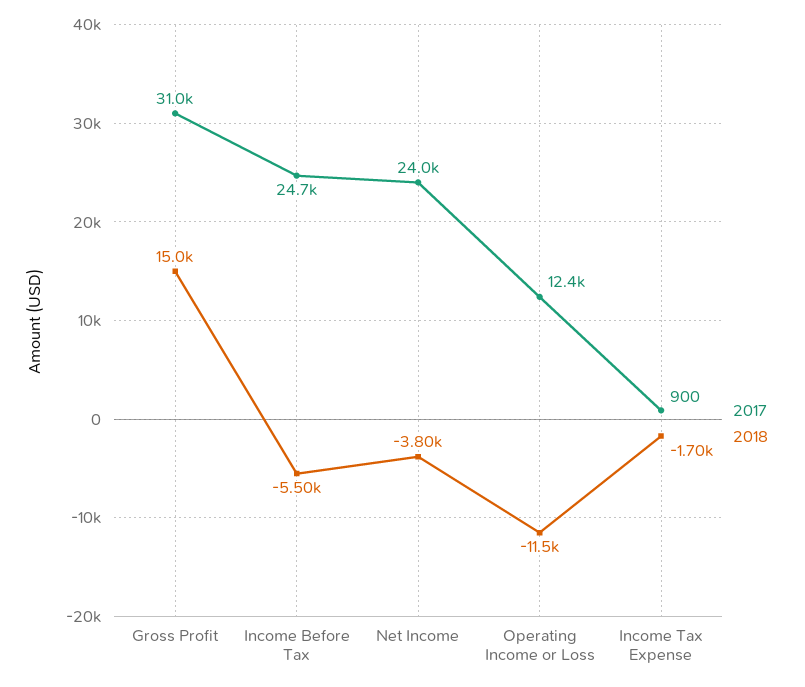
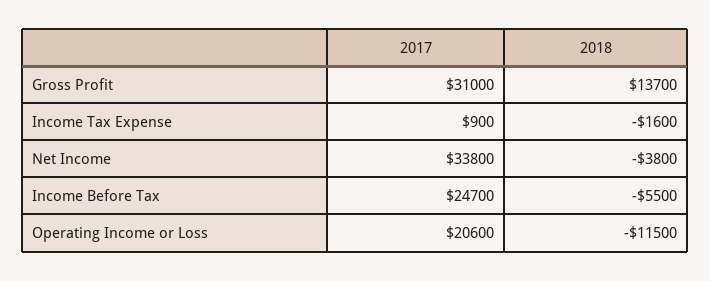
  {
    "2017": {
      "Gross Profit": 31000,
      "Income Before Tax": 24700,
-     "Net Income": 24000,
+     "Net Income": 33800,
-     "Operating Income or Loss": 12400,
+     "Operating Income or Loss": 20600,
      "Income Tax Expense": 900
    },
    "2018": {
-     "Gross Profit": 15000,
+     "Gross Profit": 13700,
      "Income Before Tax": -5500,
      "Net Income": -3800,
      "Operating Income or Loss": -11500,
-     "Income Tax Expense": -1700
+     "Income Tax Expense": -1600
    }
  }

